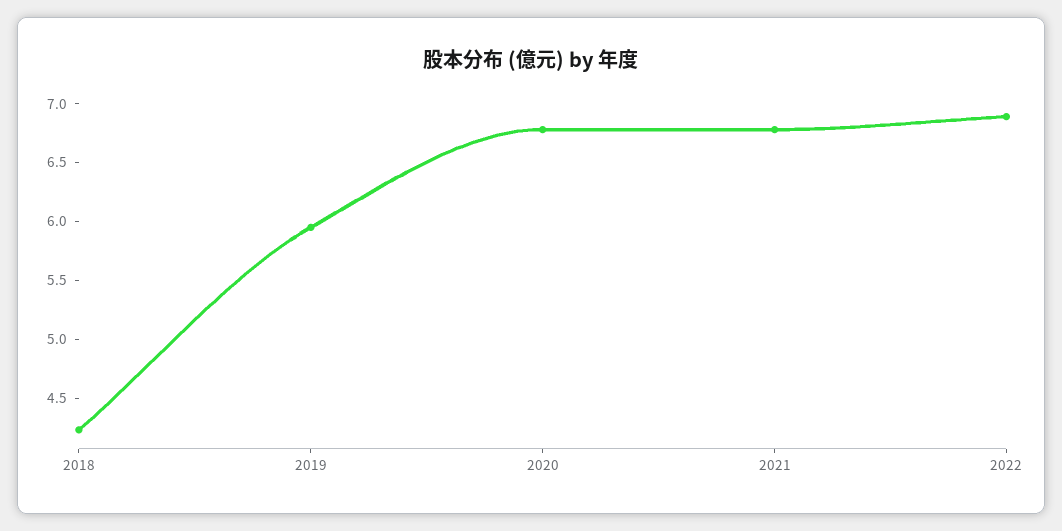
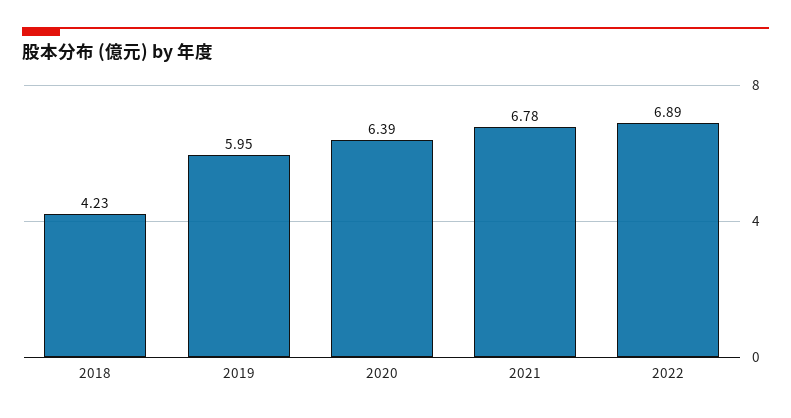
  {
    "2018": 4.23,
    "2019": 5.95,
-   "2020": 6.8,
+   "2020": 6.39,
    "2021": 6.78,
    "2022": 6.89
  }

